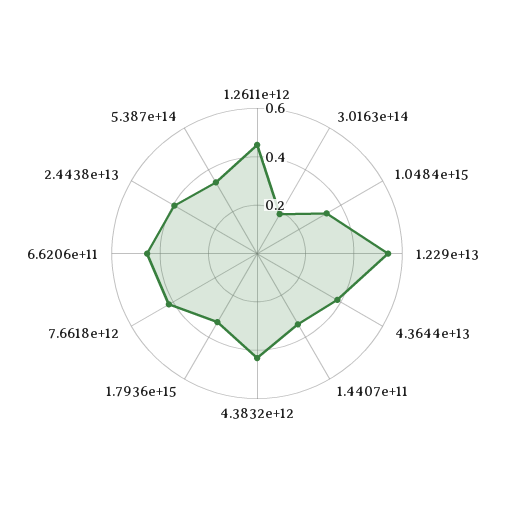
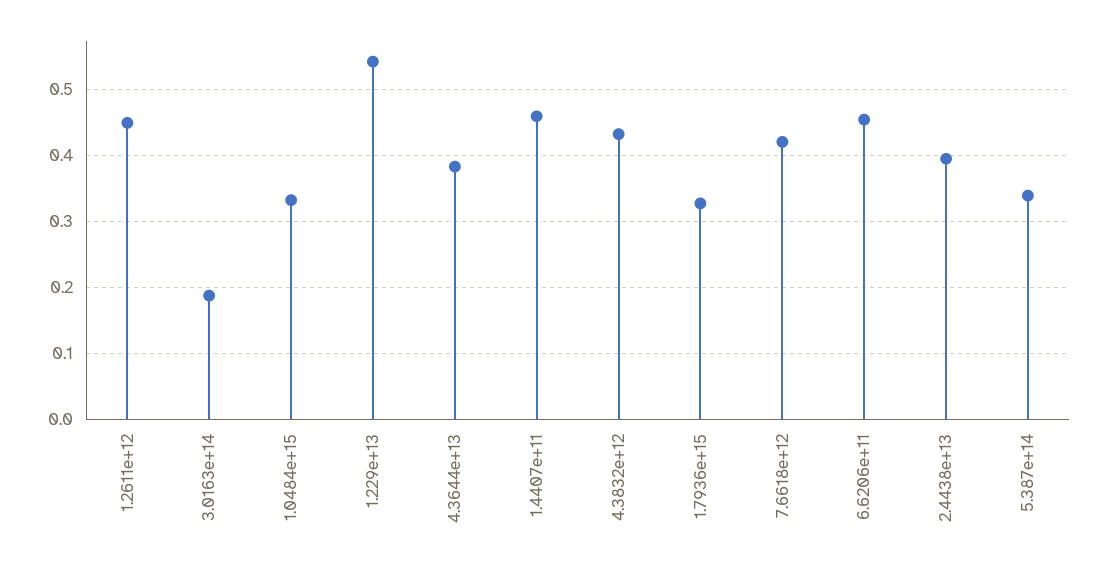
  {
    "1.2611e+12": 0.45,
    "3.0163e+14": 0.19,
    "1.0484e+15": 0.33,
    "1.229e+13": 0.54,
    "4.3644e+13": 0.38,
-   "1.4407e+11": 0.35,
+   "1.4407e+11": 0.46,
    "4.3832e+12": 0.43,
    "1.7936e+15": 0.33,
    "7.6618e+12": 0.42,
    "6.6206e+11": 0.45,
    "2.4438e+13": 0.39,
    "5.387e+14": 0.34
  }

